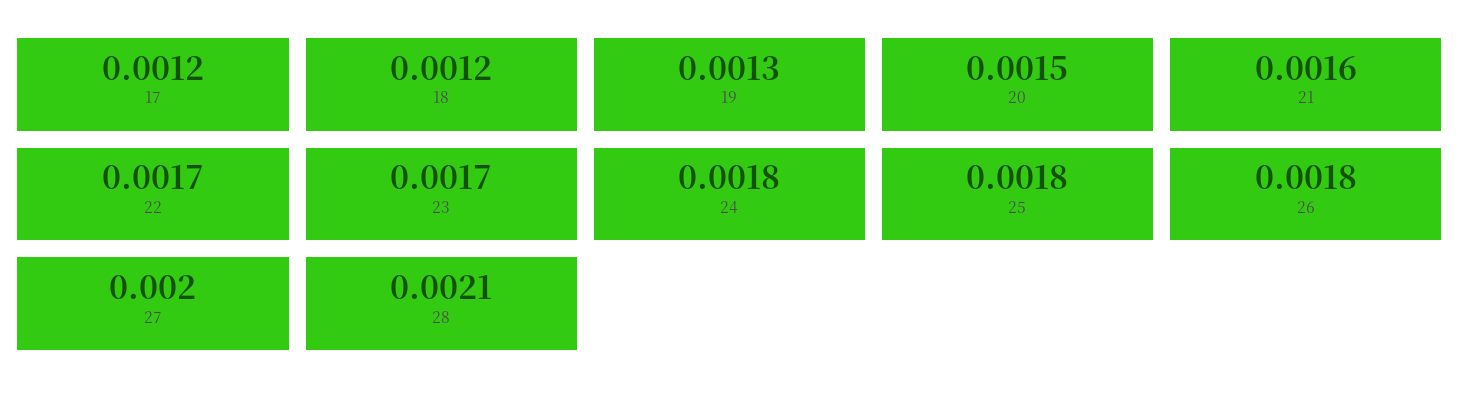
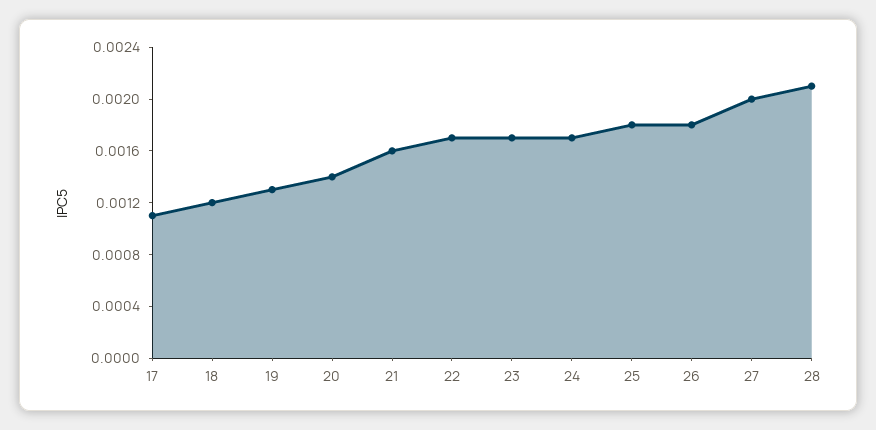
  {
-   "17": 0.0012,
+   "17": 0.0011,
    "18": 0.0012,
    "19": 0.0013,
-   "20": 0.0015,
+   "20": 0.0014,
    "21": 0.0016,
    "22": 0.0017,
    "23": 0.0017,
-   "24": 0.0018,
+   "24": 0.0017,
    "25": 0.0018,
    "26": 0.0018,
    "27": 0.002,
    "28": 0.0021
  }

